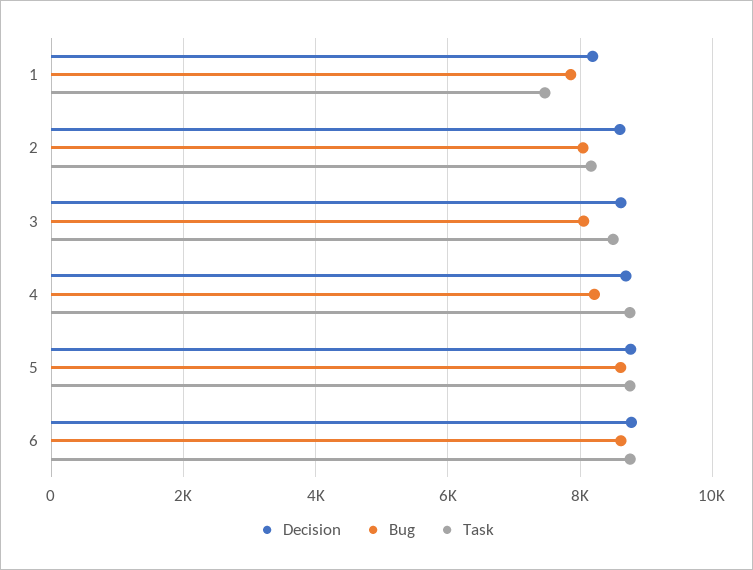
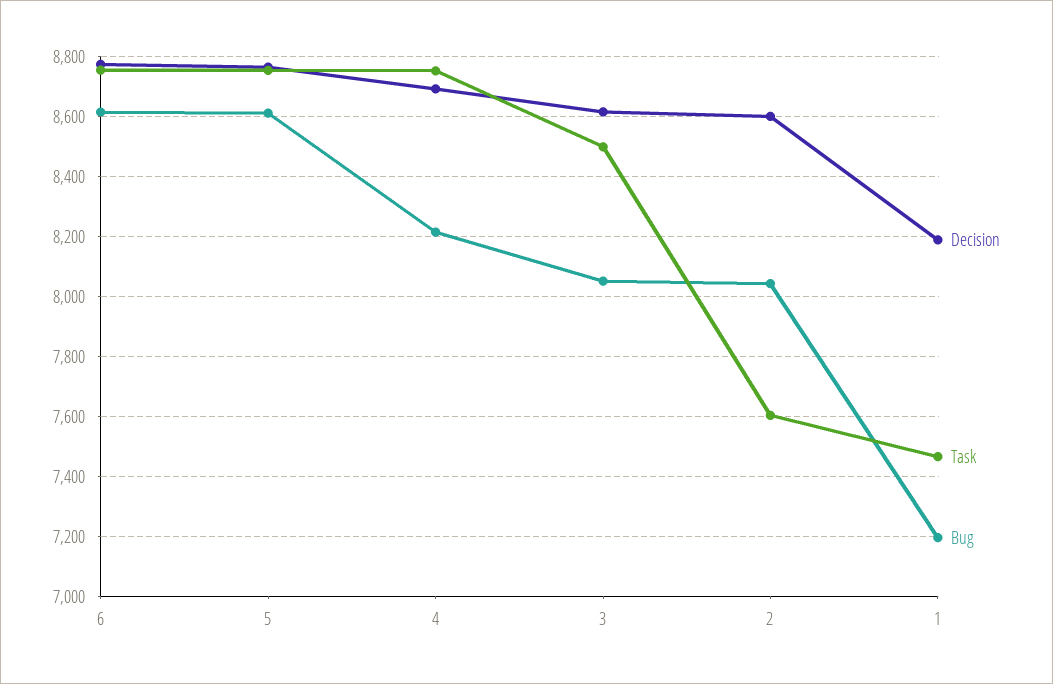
  {
    "Decision": {
      "1": 8200,
      "2": 8600,
      "3": 8625,
      "4": 8700,
      "5": 8775,
      "6": 8775
    },
    "Bug": {
-     "1": 7800,
+     "1": 7200,
      "2": 8050,
      "3": 8050,
      "4": 8225,
      "5": 8600,
      "6": 8625
    },
    "Task": {
      "1": 7475,
-     "2": 8200,
+     "2": 7600,
      "3": 8500,
      "4": 8750,
      "5": 8750,
      "6": 8750
    }
  }

